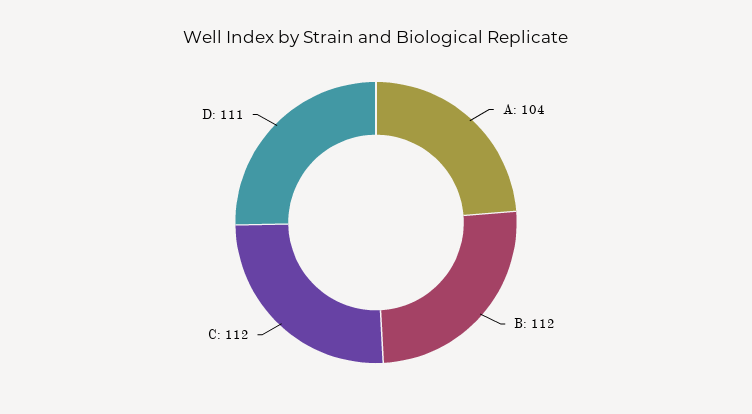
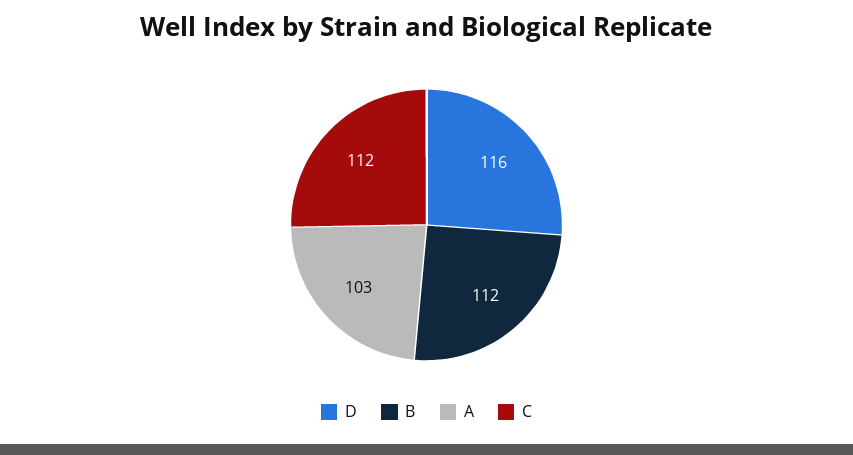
  {
-   "A": 104,
+   "A": 103,
    "B": 112,
    "C": 112,
-   "D": 111
+   "D": 116
  }

